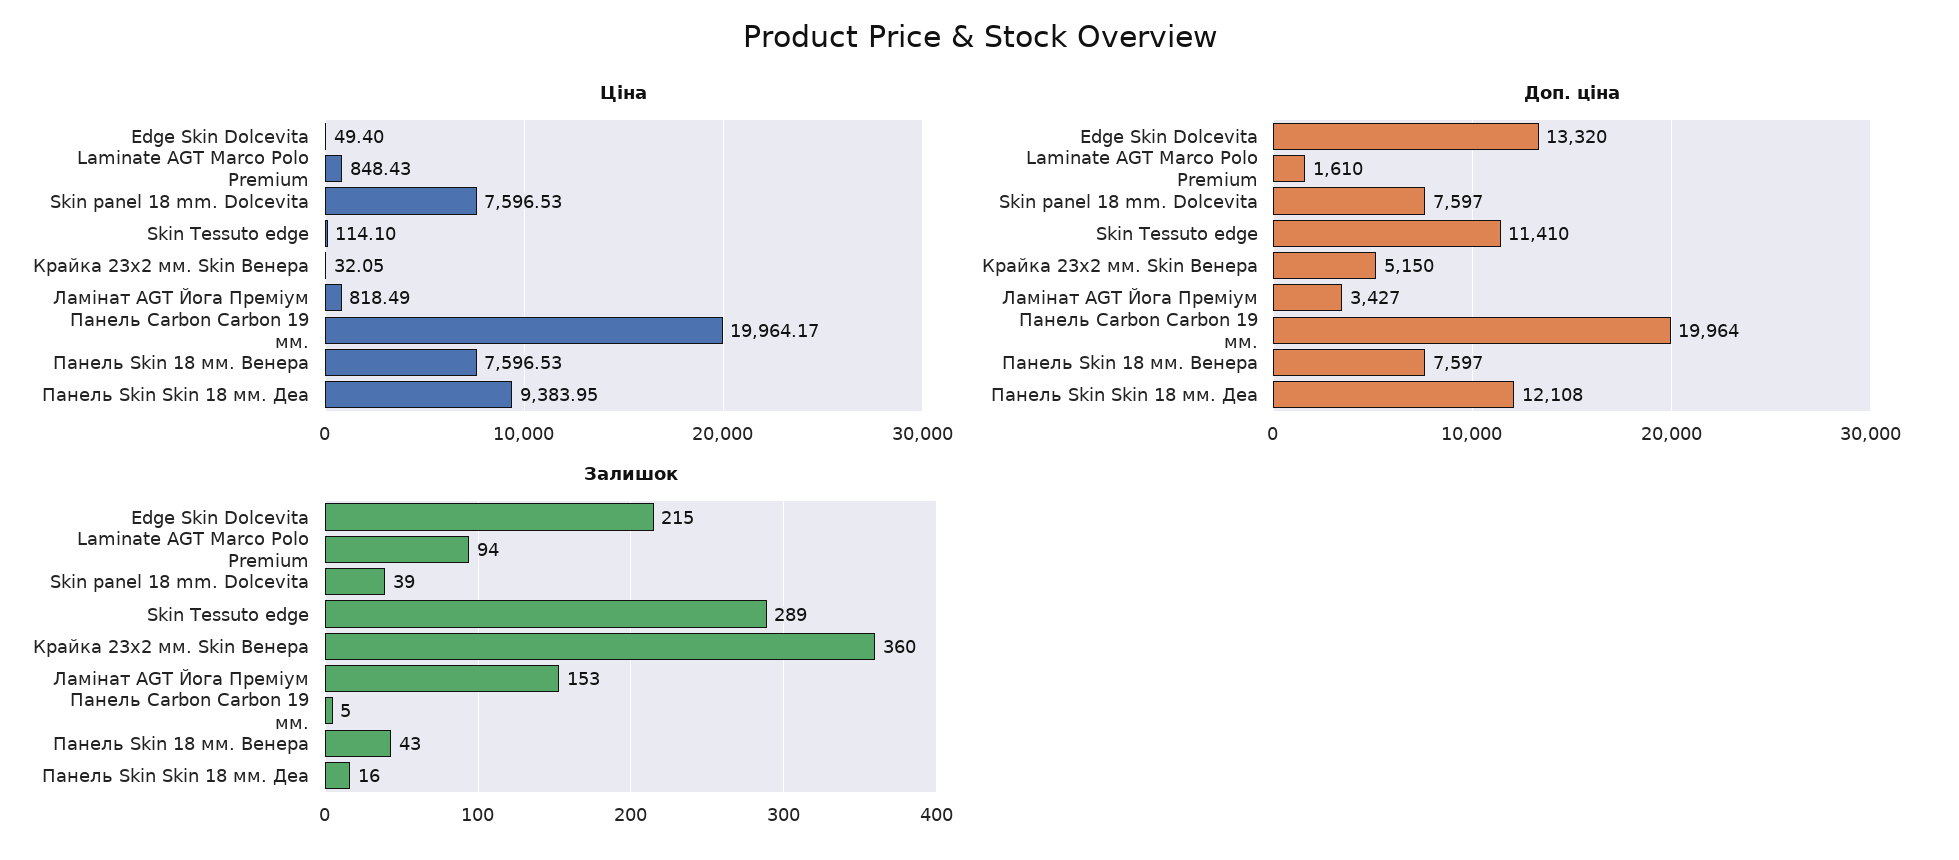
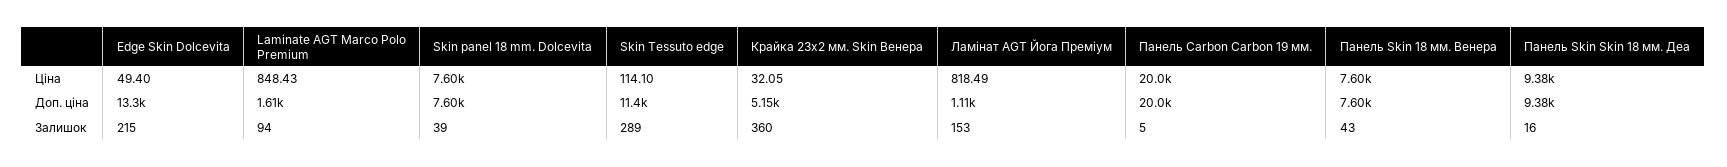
  {
    "Ціна": {
      "Edge Skin Dolcevita": 49.4,
      "Laminate AGT Marco Polo Premium": 848.43,
      "Skin panel 18 mm. Dolcevita": 7596.53,
      "Skin Tessuto edge": 114.1,
      "Крайка 23x2 мм. Skin Венера": 32.05,
      "Ламінат AGT Йога Преміум": 818.49,
      "Панель Carbon Carbon 19 мм.": 19964.17,
      "Панель Skin 18 мм. Венера": 7596.53,
      "Панель Skin Skin 18 мм. Деа": 9383.95
    },
    "Доп. ціна": {
      "Edge Skin Dolcevita": 13320,
      "Laminate AGT Marco Polo Premium": 1610,
      "Skin panel 18 mm. Dolcevita": 7597,
      "Skin Tessuto edge": 11410,
      "Крайка 23x2 мм. Skin Венера": 5150,
-     "Ламінат AGT Йога Преміум": 3427,
+     "Ламінат AGT Йога Преміум": 1110,
      "Панель Carbon Carbon 19 мм.": 19964,
      "Панель Skin 18 мм. Венера": 7597,
-     "Панель Skin Skin 18 мм. Деа": 12108
+     "Панель Skin Skin 18 мм. Деа": 9380
    },
    "Залишок": {
      "Edge Skin Dolcevita": 215,
      "Laminate AGT Marco Polo Premium": 94,
      "Skin panel 18 mm. Dolcevita": 39,
      "Skin Tessuto edge": 289,
      "Крайка 23x2 мм. Skin Венера": 360,
      "Ламінат AGT Йога Преміум": 153,
      "Панель Carbon Carbon 19 мм.": 5,
      "Панель Skin 18 мм. Венера": 43,
      "Панель Skin Skin 18 мм. Деа": 16
    }
  }

